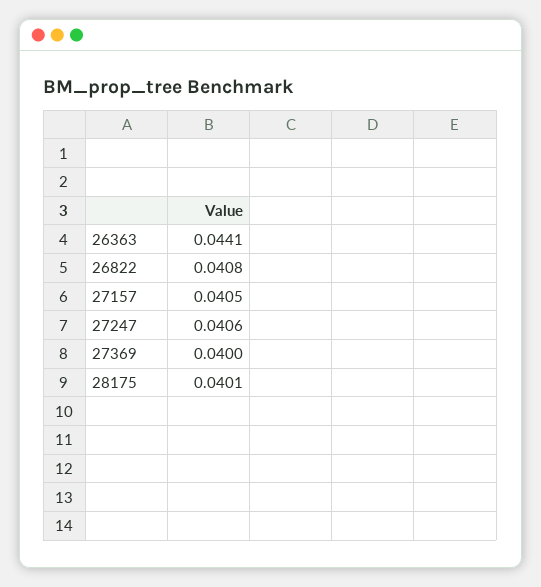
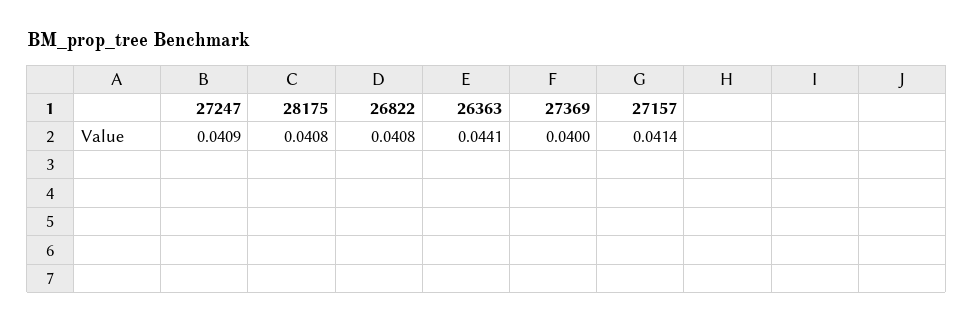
  {
    "26363": 0.0441,
    "26822": 0.0408,
-   "27157": 0.0405,
+   "27157": 0.0414,
-   "27247": 0.0406,
+   "27247": 0.0409,
    "27369": 0.04,
-   "28175": 0.0401
+   "28175": 0.0408
  }

